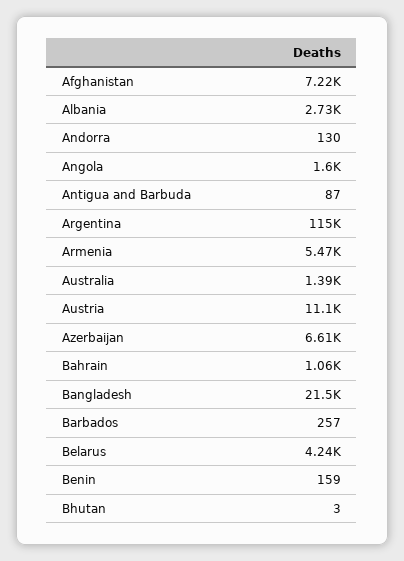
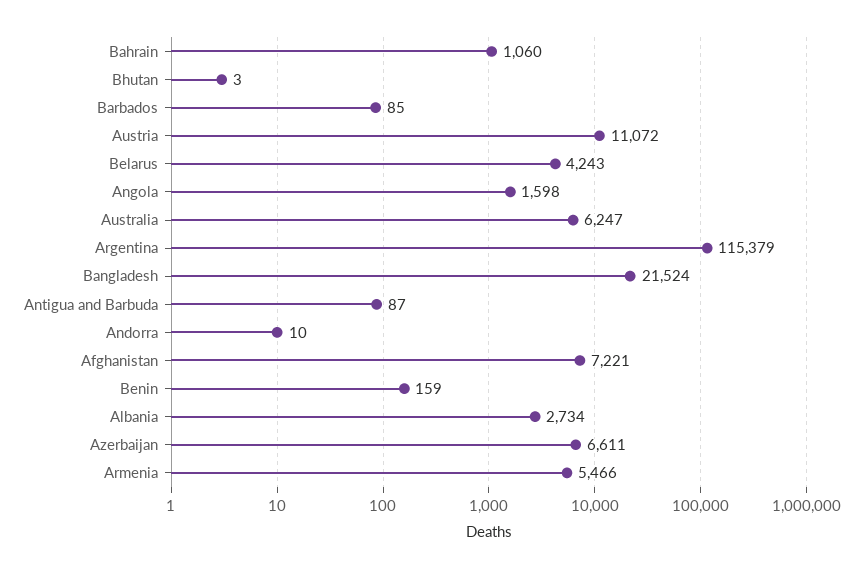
  {
    "Afghanistan": 7221,
    "Albania": 2734,
-   "Andorra": 130,
+   "Andorra": 10,
    "Angola": 1598,
    "Antigua and Barbuda": 87,
    "Argentina": 115379,
    "Armenia": 5466,
-   "Australia": 1390,
+   "Australia": 6247,
    "Austria": 11072,
    "Azerbaijan": 6611,
    "Bahrain": 1060,
    "Bangladesh": 21524,
-   "Barbados": 257,
+   "Barbados": 85,
    "Belarus": 4243,
    "Benin": 159,
    "Bhutan": 3
  }

